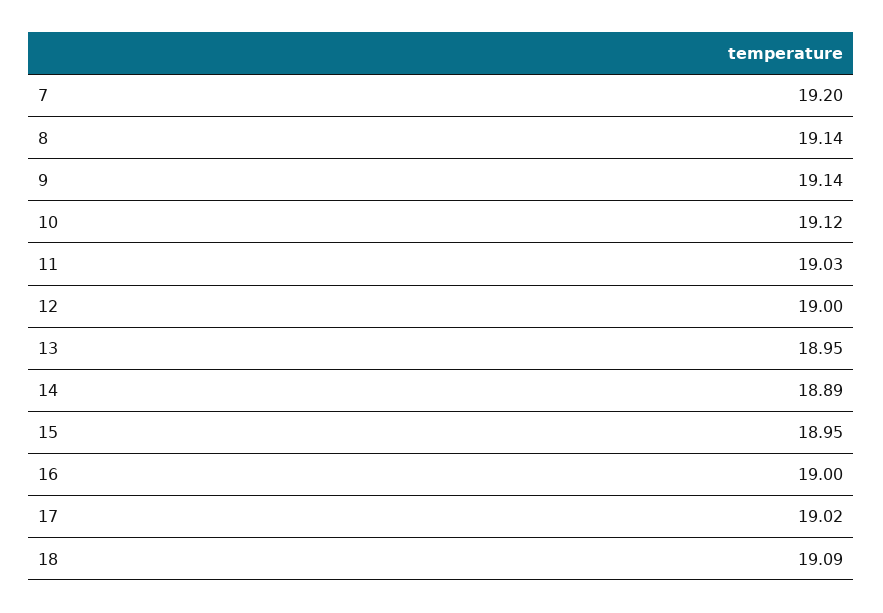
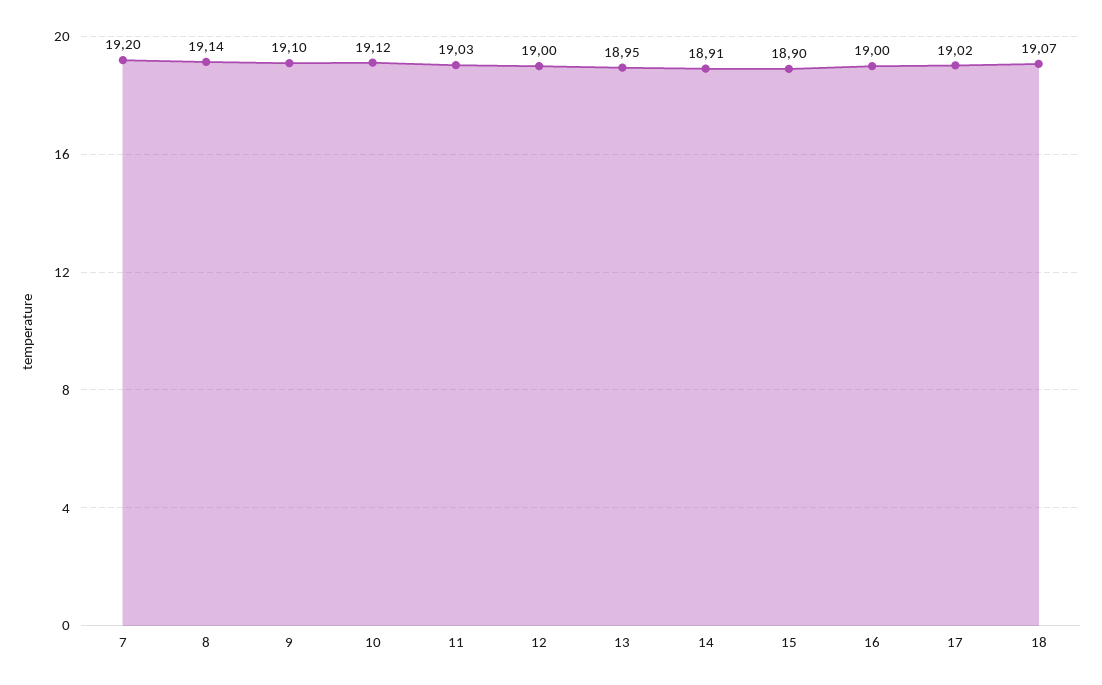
  {
    "7": 19.2,
    "8": 19.14,
-   "9": 19.14,
+   "9": 19.1,
    "10": 19.12,
    "11": 19.03,
    "12": 19,
    "13": 18.95,
-   "14": 18.89,
+   "14": 18.91,
-   "15": 18.95,
+   "15": 18.9,
    "16": 19,
    "17": 19.02,
-   "18": 19.09
+   "18": 19.07
  }

